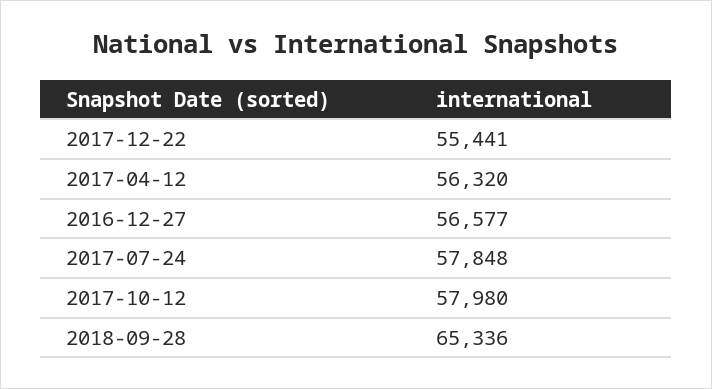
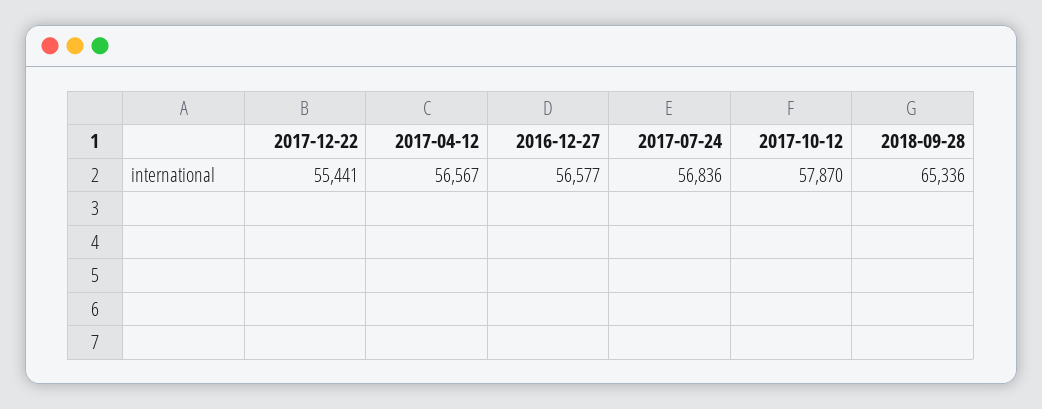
  {
    "2017-12-22": 55441,
-   "2017-04-12": 56320,
+   "2017-04-12": 56567,
    "2016-12-27": 56577,
-   "2017-07-24": 57848,
+   "2017-07-24": 56836,
-   "2017-10-12": 57980,
+   "2017-10-12": 57870,
    "2018-09-28": 65336
  }

